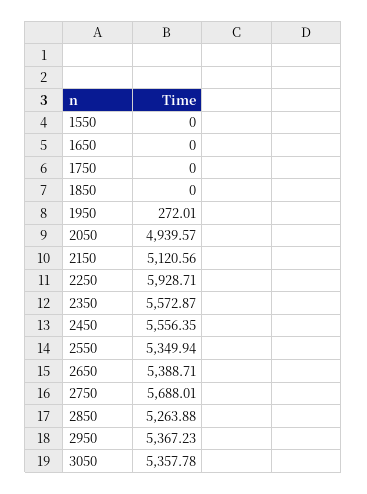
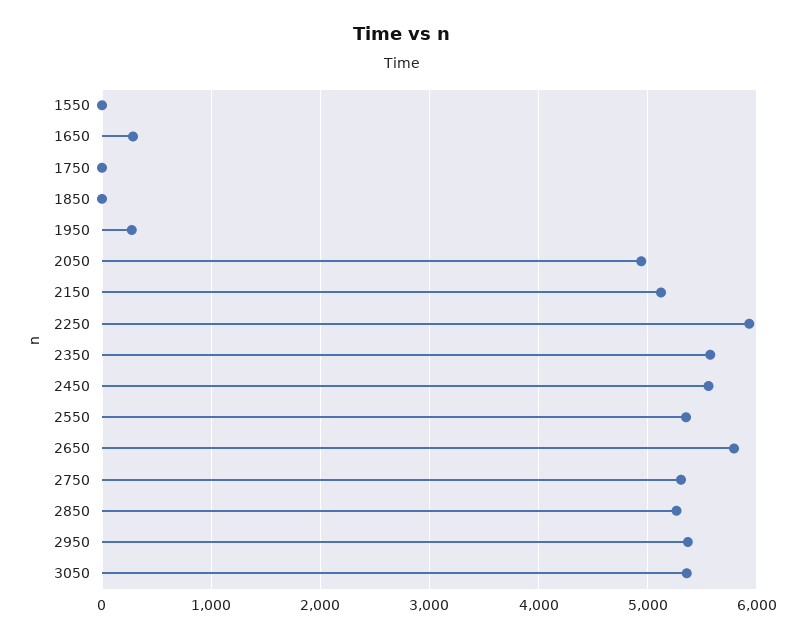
  {
    "1550": 0,
-   "1650": 0,
+   "1650": 300,
    "1750": 0,
    "1850": 0,
    "1950": 272.01,
    "2050": 4939.57,
    "2150": 5120.56,
    "2250": 5928.71,
    "2350": 5572.87,
    "2450": 5556.35,
    "2550": 5349.94,
-   "2650": 5388.71,
+   "2650": 5800,
-   "2750": 5688.01,
+   "2750": 5300,
    "2850": 5263.88,
    "2950": 5367.23,
    "3050": 5357.78
  }

